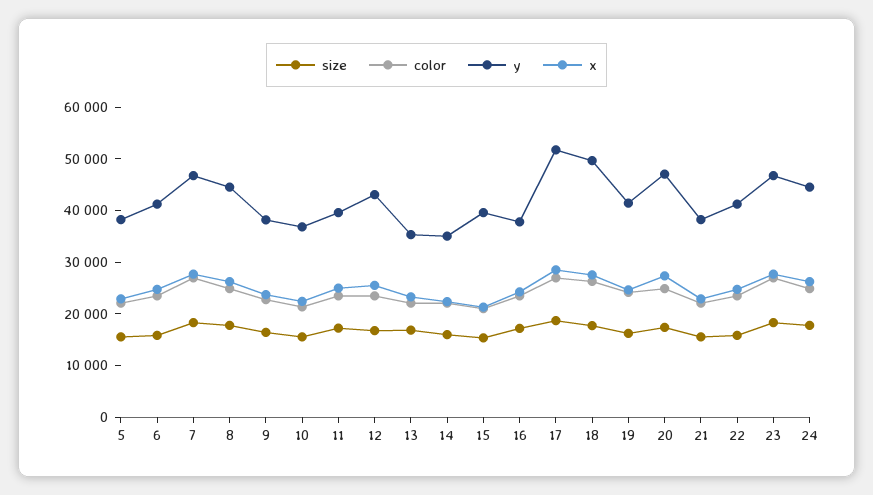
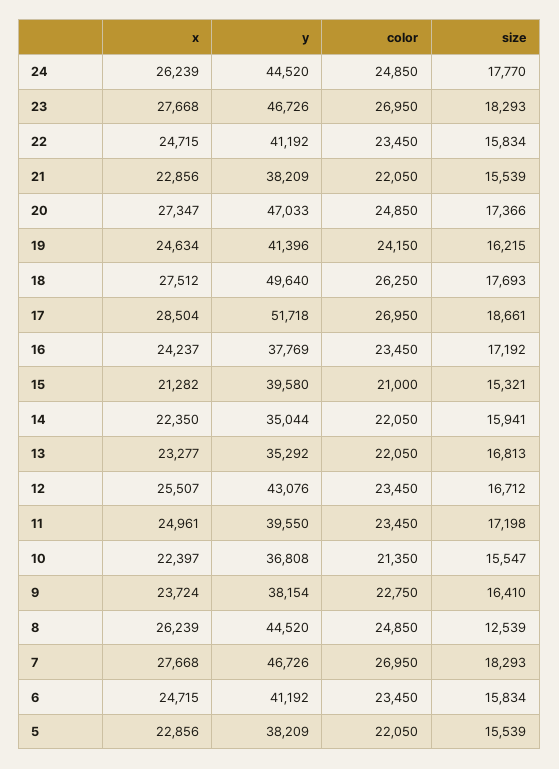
  {
    "size": {
      "5": 15539,
      "6": 15834,
      "7": 18293,
-     "8": 18000,
+     "8": 12539,
      "9": 16410,
      "10": 15547,
      "11": 17198,
      "12": 16712,
      "13": 16813,
      "14": 15941,
      "15": 15321,
      "16": 17192,
      "17": 18661,
      "18": 17693,
      "19": 16215,
      "20": 17366,
      "21": 15539,
      "22": 15834,
      "23": 18293,
      "24": 17770
    },
    "color": {
      "5": 22050,
      "6": 23450,
      "7": 26950,
      "8": 24850,
      "9": 22750,
      "10": 21350,
      "11": 23450,
      "12": 23450,
      "13": 22050,
      "14": 22050,
      "15": 21000,
      "16": 23450,
      "17": 26950,
      "18": 26250,
      "19": 24150,
      "20": 24850,
      "21": 22050,
      "22": 23450,
      "23": 26950,
      "24": 24850
    },
    "y": {
      "5": 38209,
      "6": 41192,
      "7": 46726,
      "8": 44520,
      "9": 38154,
      "10": 36808,
      "11": 39550,
      "12": 43076,
      "13": 35292,
      "14": 35044,
      "15": 39580,
      "16": 37769,
      "17": 51718,
      "18": 49640,
      "19": 41396,
      "20": 47033,
      "21": 38209,
      "22": 41192,
      "23": 46726,
      "24": 44520
    },
    "x": {
      "5": 22856,
      "6": 24715,
      "7": 27668,
      "8": 26239,
      "9": 23724,
      "10": 22397,
      "11": 24961,
      "12": 25507,
      "13": 23277,
      "14": 22350,
      "15": 21282,
      "16": 24237,
      "17": 28504,
      "18": 27512,
      "19": 24634,
      "20": 27347,
      "21": 22856,
      "22": 24715,
      "23": 27668,
      "24": 26239
    }
  }

